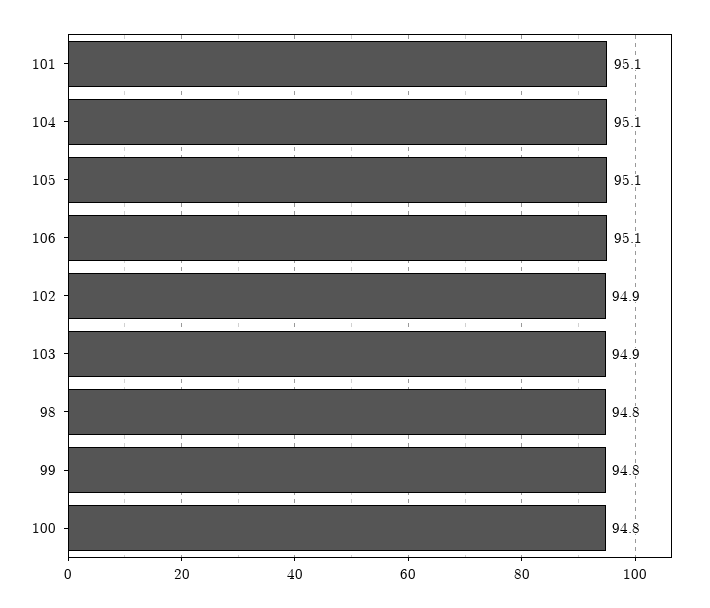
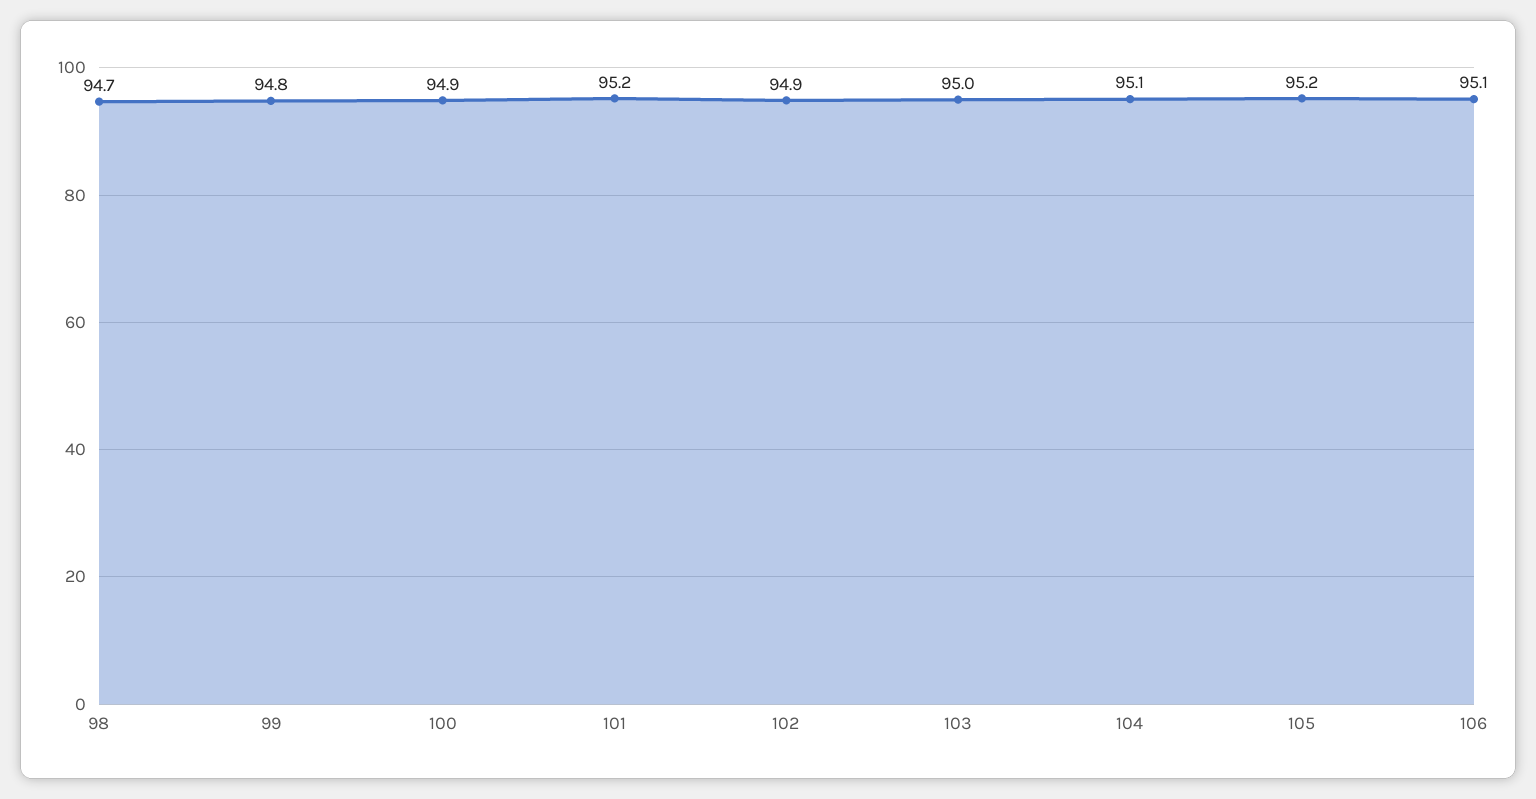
  {
-   "101": 95.1,
+   "101": 95.2,
    "104": 95.1,
-   "105": 95.1,
+   "105": 95.2,
    "106": 95.1,
    "102": 94.9,
-   "103": 94.9,
+   "103": 95,
-   "98": 94.8,
+   "98": 94.7,
    "99": 94.8,
-   "100": 94.8
+   "100": 94.9
  }

